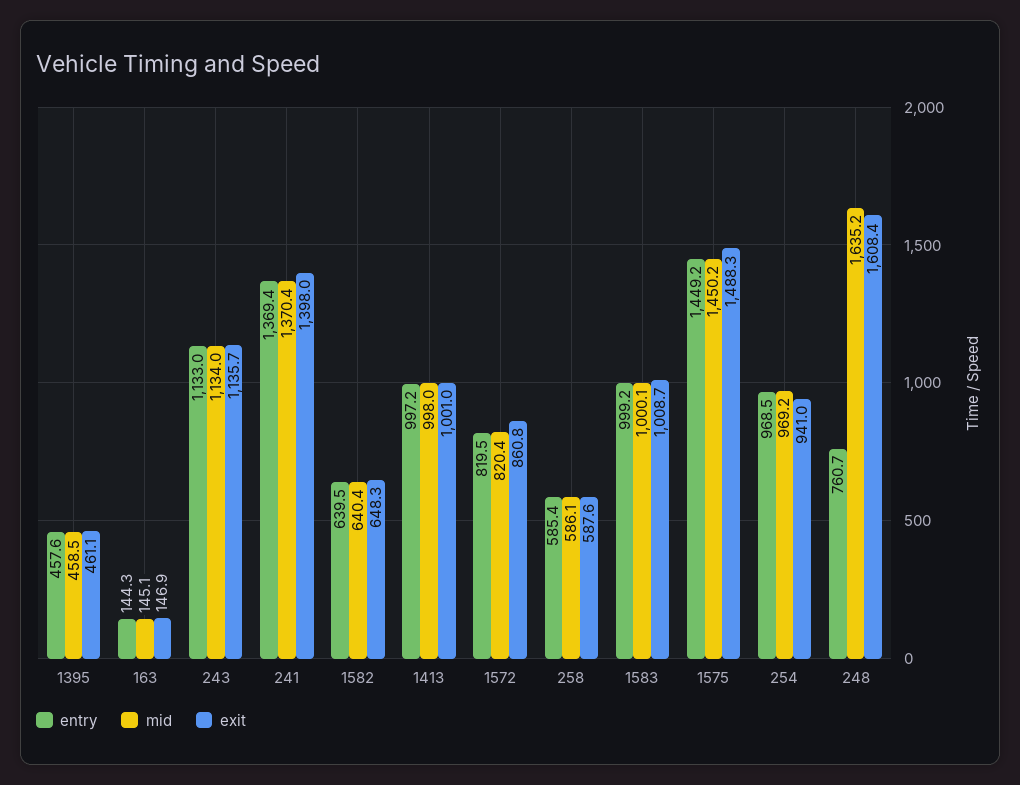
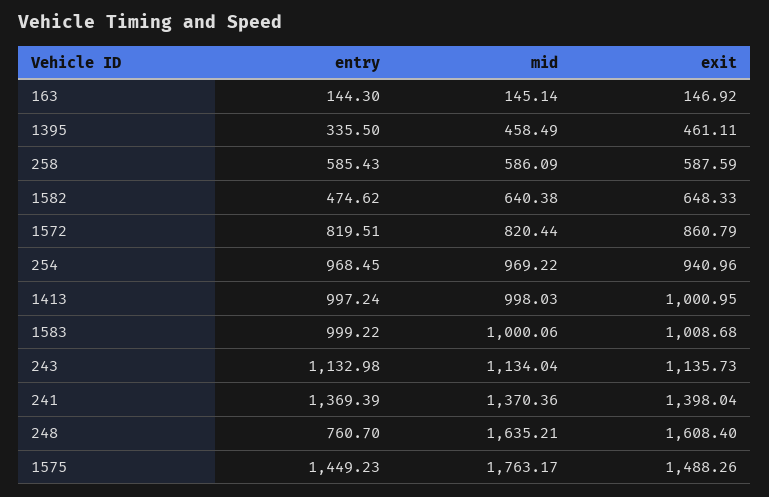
  {
    "entry": {
-     "1395": 457.6,
+     "1395": 335.5,
      "163": 144.3,
      "243": 1132.98,
      "241": 1369.39,
-     "1582": 639.5,
+     "1582": 474.62,
      "1413": 997.24,
      "1572": 819.51,
      "258": 585.43,
      "1583": 999.22,
      "1575": 1449.23,
      "254": 968.45,
      "248": 760.7
    },
    "mid": {
      "1395": 458.49,
      "163": 145.14,
      "243": 1134.04,
      "241": 1370.36,
      "1582": 640.38,
      "1413": 998.03,
      "1572": 820.44,
      "258": 586.09,
      "1583": 1000.06,
-     "1575": 1450.2,
+     "1575": 1763.17,
      "254": 969.22,
      "248": 1635.21
    },
    "exit": {
      "1395": 461.11,
      "163": 146.92,
      "243": 1135.73,
      "241": 1398.04,
      "1582": 648.33,
      "1413": 1000.95,
      "1572": 860.79,
      "258": 587.59,
      "1583": 1008.68,
      "1575": 1488.26,
      "254": 940.96,
      "248": 1608.4
    }
  }

